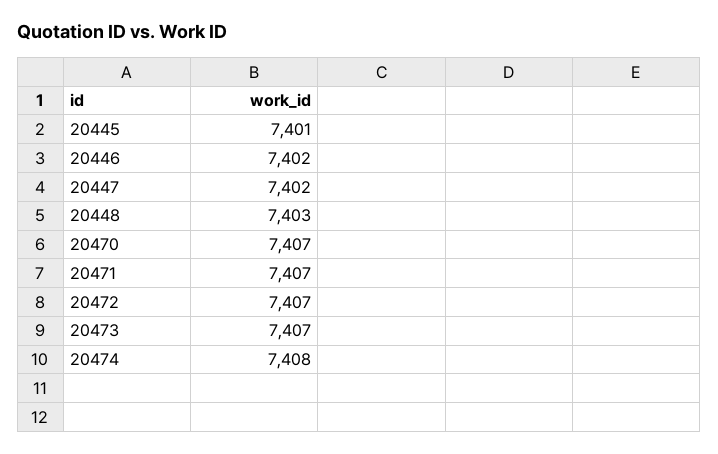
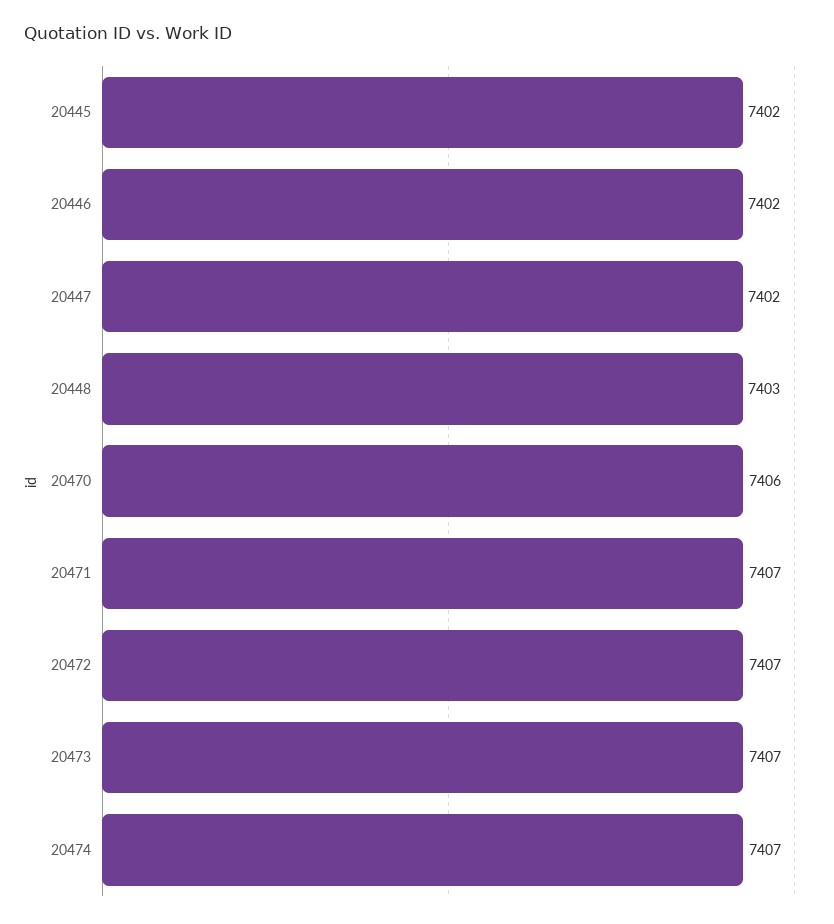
  {
-   "20445": 7401,
+   "20445": 7402,
    "20446": 7402,
    "20447": 7402,
    "20448": 7403,
-   "20470": 7407,
+   "20470": 7406,
    "20471": 7407,
    "20472": 7407,
    "20473": 7407,
-   "20474": 7408
+   "20474": 7407
  }

